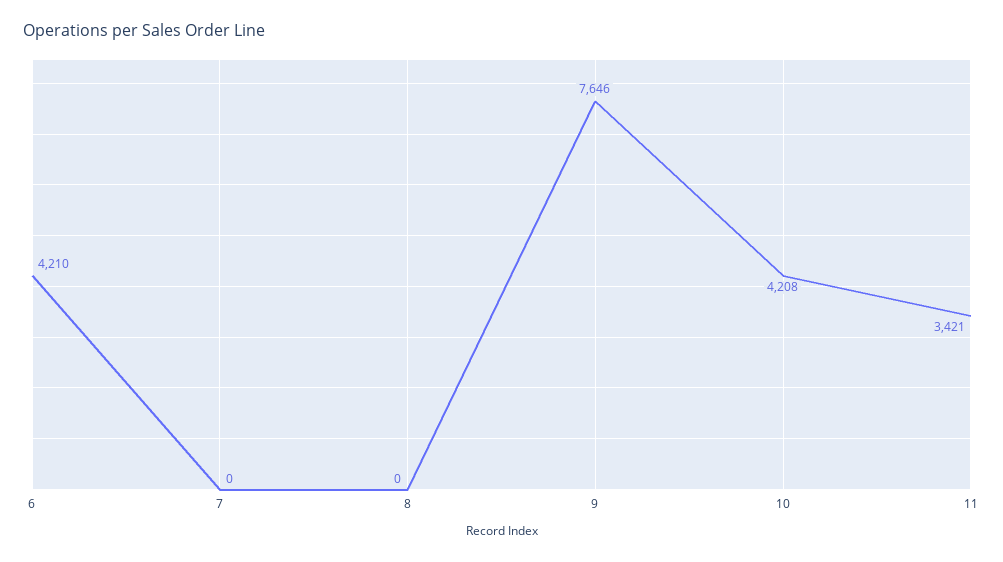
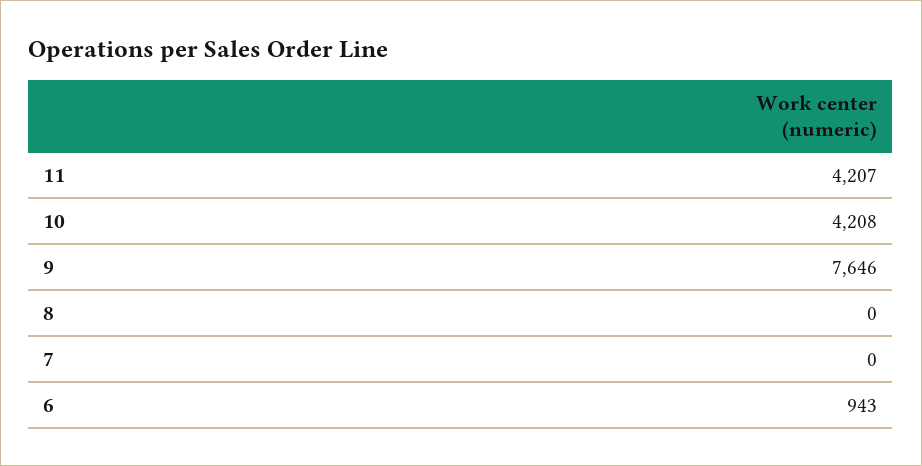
  {
-   "6": 4210,
+   "6": 943,
    "7": 0,
    "8": 0,
    "9": 7646,
    "10": 4208,
-   "11": 3421
+   "11": 4207
  }

